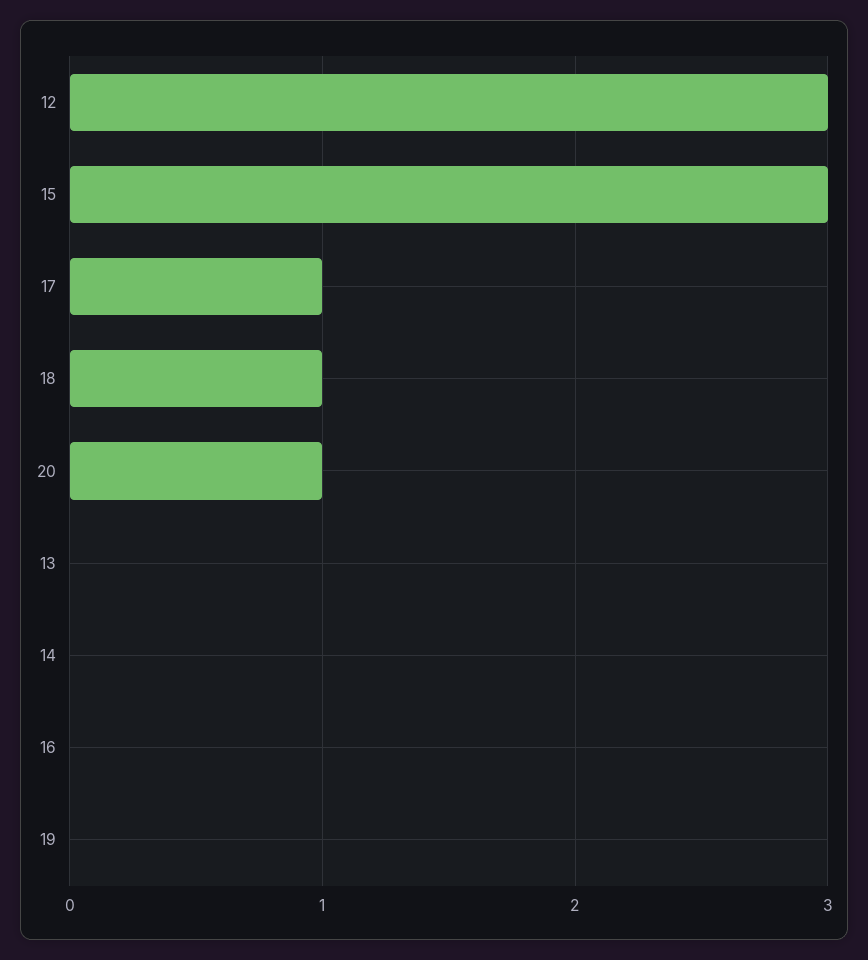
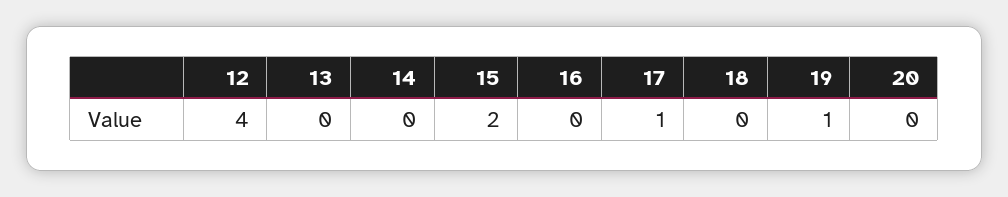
  {
-   "12": 3,
+   "12": 4,
-   "15": 3,
+   "15": 2,
    "17": 1,
-   "18": 1,
+   "18": 0,
-   "20": 1,
+   "20": 0,
    "13": 0,
    "14": 0,
    "16": 0,
-   "19": 0
+   "19": 1
  }

